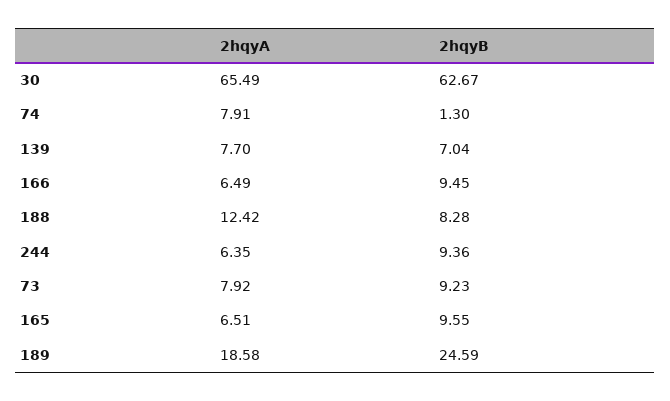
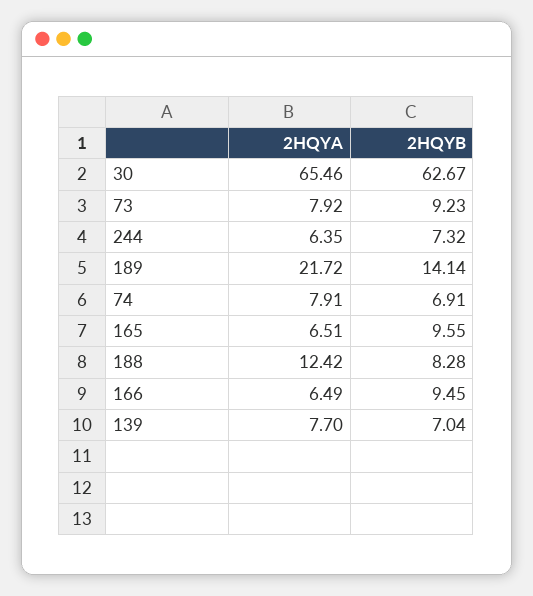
  {
    "2hqyA": {
-     "30": 65.49,
+     "30": 65.46,
      "74": 7.91,
      "139": 7.7,
      "166": 6.49,
      "188": 12.42,
      "244": 6.35,
      "73": 7.92,
      "165": 6.51,
-     "189": 18.58
+     "189": 21.72
    },
    "2hqyB": {
      "30": 62.67,
-     "74": 1.3,
+     "74": 6.91,
      "139": 7.04,
      "166": 9.45,
      "188": 8.28,
-     "244": 9.36,
+     "244": 7.32,
      "73": 9.23,
      "165": 9.55,
-     "189": 24.59
+     "189": 14.14
    }
  }

